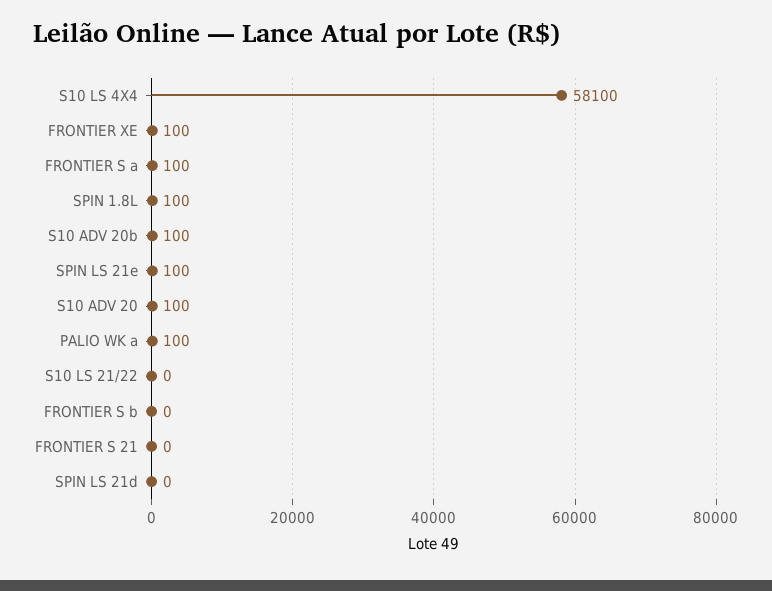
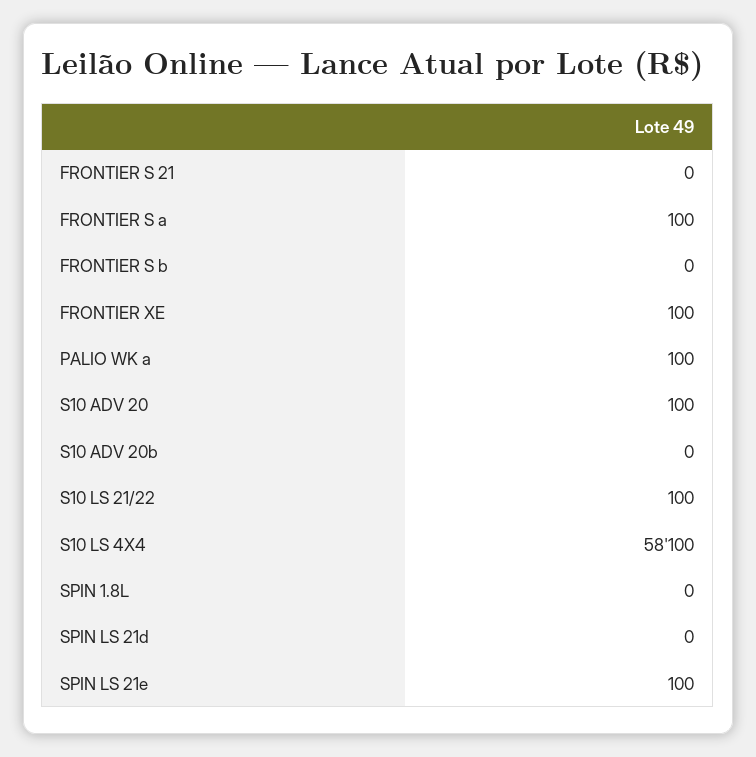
  {
    "S10 LS 4X4": 58100,
    "FRONTIER XE": 100,
    "FRONTIER S a": 100,
-   "SPIN 1.8L": 100,
+   "SPIN 1.8L": 0,
-   "S10 ADV 20b": 100,
+   "S10 ADV 20b": 0,
    "SPIN LS 21e": 100,
    "S10 ADV 20": 100,
    "PALIO WK a": 100,
-   "S10 LS 21/22": 0,
+   "S10 LS 21/22": 100,
    "FRONTIER S b": 0,
    "FRONTIER S 21": 0,
    "SPIN LS 21d": 0
  }

